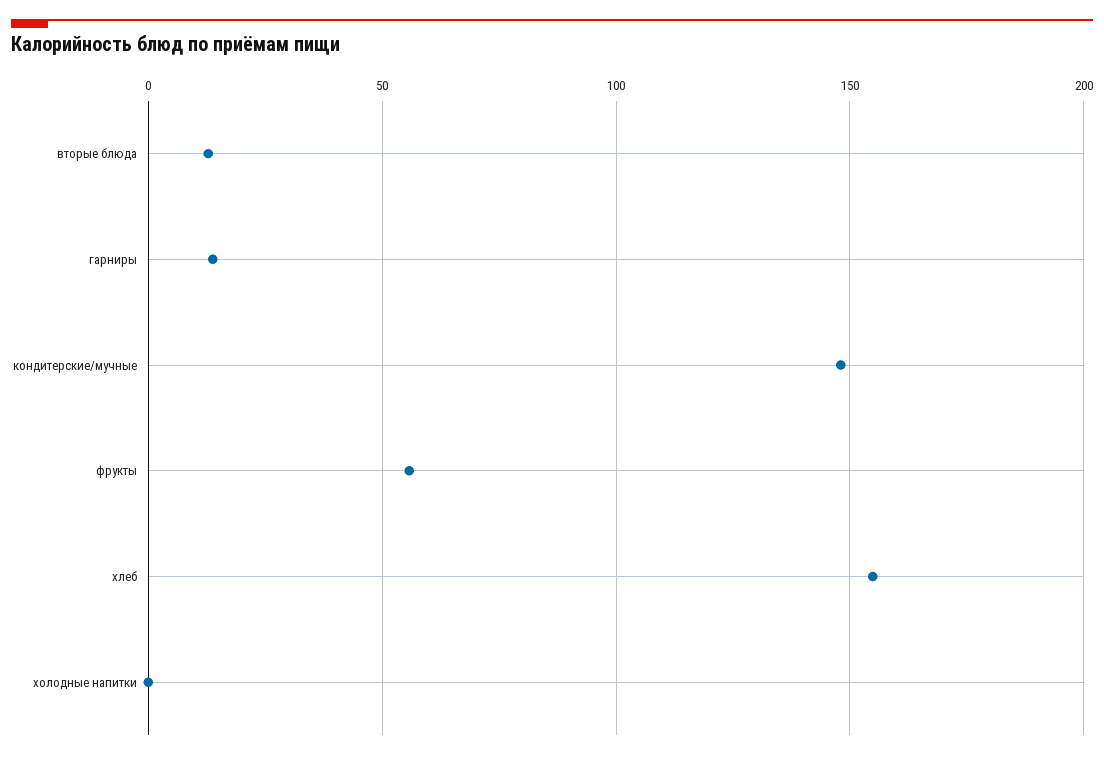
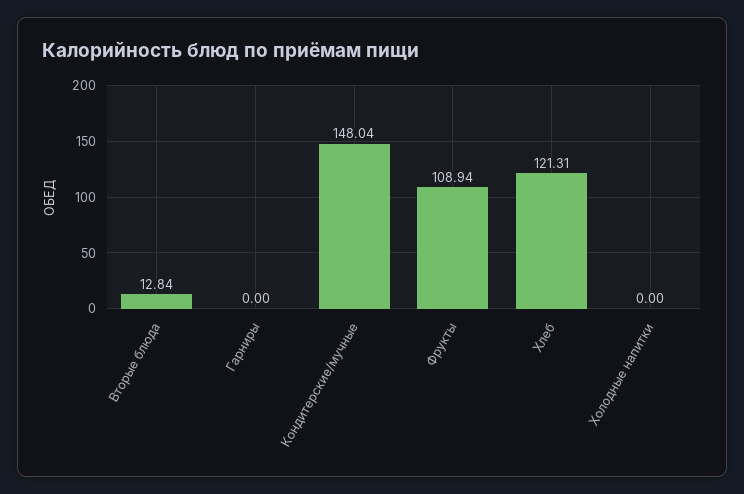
  {
    "вторые блюда": 12.84,
-   "гарниры": 15,
+   "гарниры": 0,
    "кондитерские/мучные": 148.04,
-   "фрукты": 55,
+   "фрукты": 108.94,
-   "хлеб": 155,
+   "хлеб": 121.31,
    "холодные напитки": 0
  }

